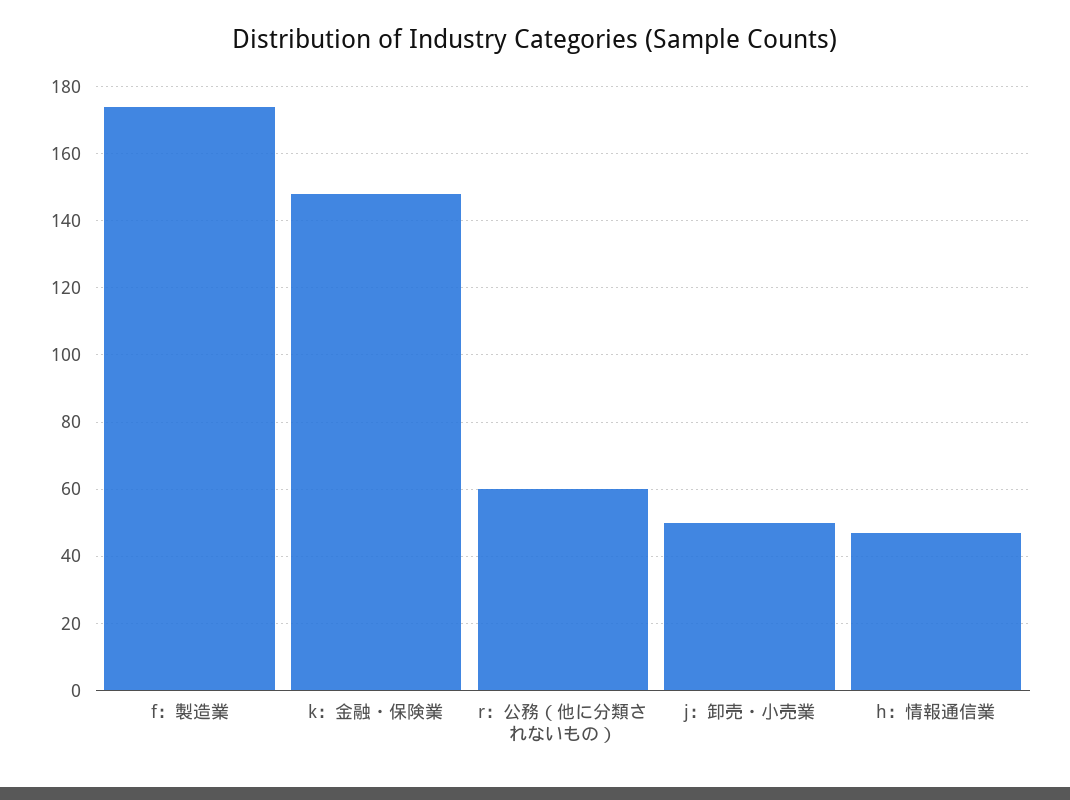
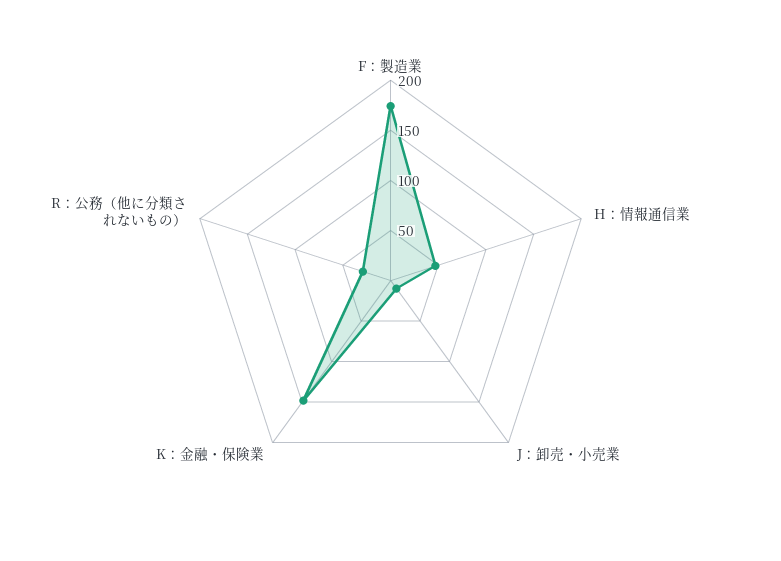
  {
    "f：製造業": 175,
    "k：金融・保険業": 150,
-   "r：公務（他に分類されないもの）": 60,
+   "r：公務（他に分類されないもの）": 30,
-   "j：卸売・小売業": 50,
+   "j：卸売・小売業": 10,
    "h：情報通信業": 45
  }

